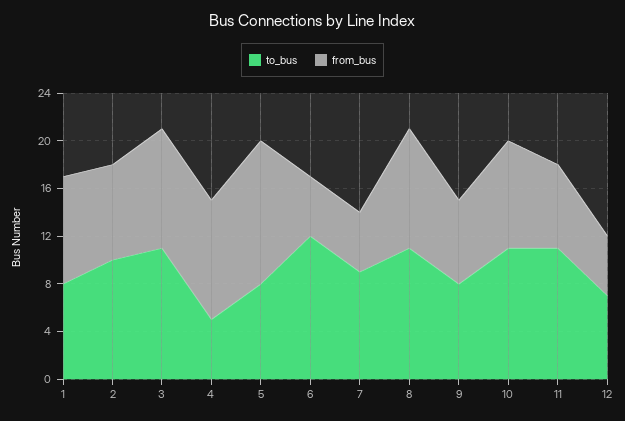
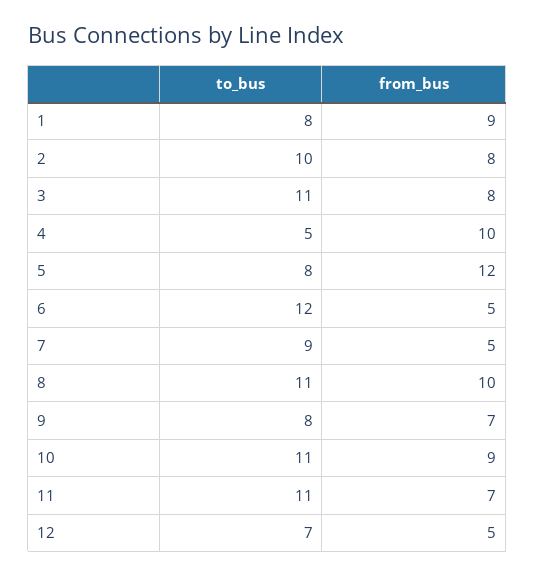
  {
    "to_bus": {
      "1": 8,
      "2": 10,
      "3": 11,
      "4": 5,
      "5": 8,
      "6": 12,
      "7": 9,
      "8": 11,
      "9": 8,
      "10": 11,
      "11": 11,
      "12": 7
    },
    "from_bus": {
      "1": 9,
      "2": 8,
-     "3": 10,
+     "3": 8,
      "4": 10,
      "5": 12,
      "6": 5,
      "7": 5,
      "8": 10,
      "9": 7,
      "10": 9,
      "11": 7,
      "12": 5
    }
  }

